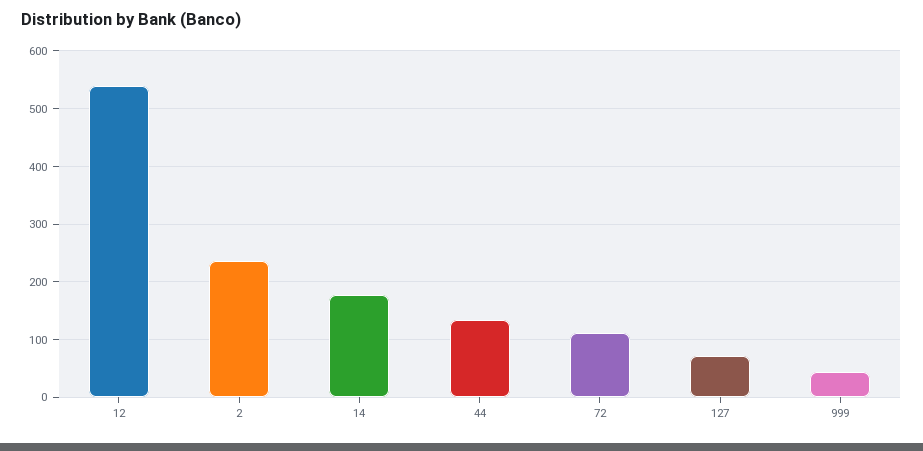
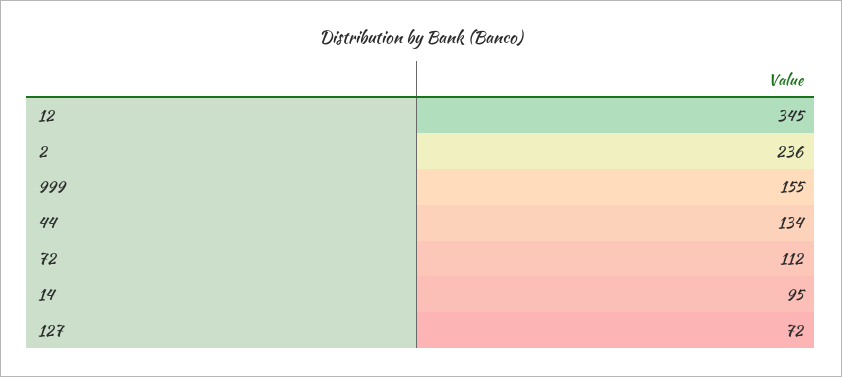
  {
-   "12": 540,
+   "12": 345,
    "2": 236,
-   "14": 180,
+   "14": 95,
    "44": 134,
    "72": 112,
    "127": 72,
-   "999": 40
+   "999": 155
  }

